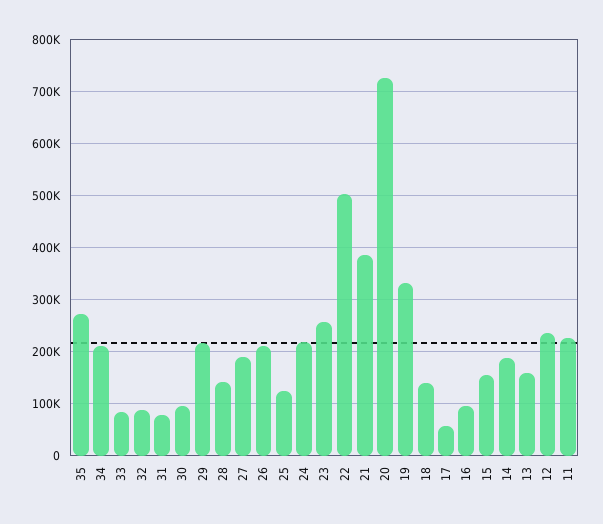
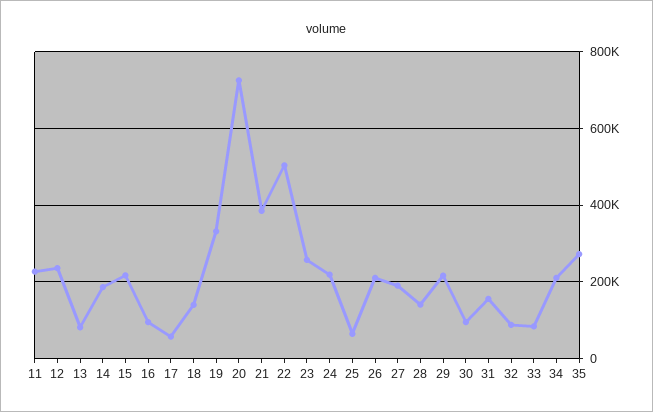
  {
    "35": 280000,
    "34": 220000,
    "33": 80000,
    "32": 80000,
-   "31": 80000,
+   "31": 160000,
    "30": 100000,
    "29": 220000,
    "28": 140000,
    "27": 200000,
    "26": 220000,
-   "25": 120000,
+   "25": 60000,
    "24": 220000,
    "23": 260000,
    "22": 500000,
    "21": 380000,
    "20": 720000,
    "19": 340000,
    "18": 140000,
    "17": 60000,
    "16": 100000,
-   "15": 160000,
+   "15": 220000,
    "14": 180000,
-   "13": 160000,
+   "13": 80000,
    "12": 240000,
    "11": 220000
  }

